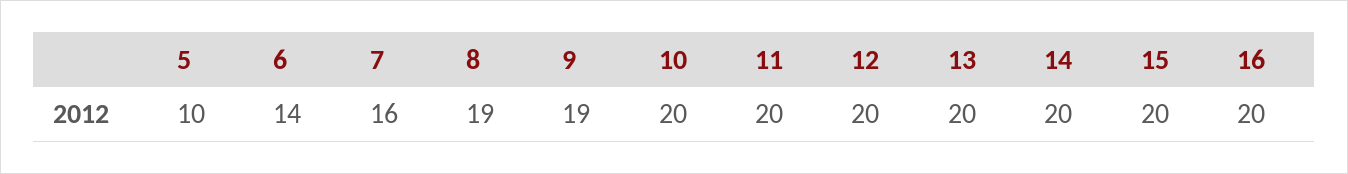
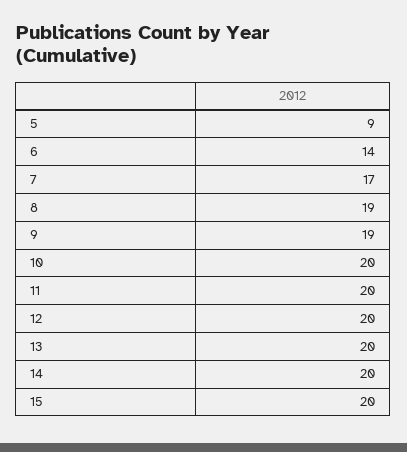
  {
-   "5": 10,
+   "5": 9,
    "6": 14,
-   "7": 16,
+   "7": 17,
    "8": 19,
    "9": 19,
    "10": 20,
    "11": 20,
    "12": 20,
    "13": 20,
    "14": 20,
-   "15": 20,
+   "15": 20
-   "16": 20
  }

